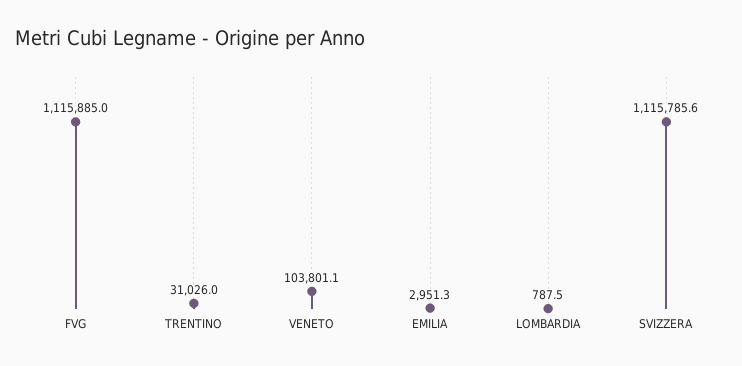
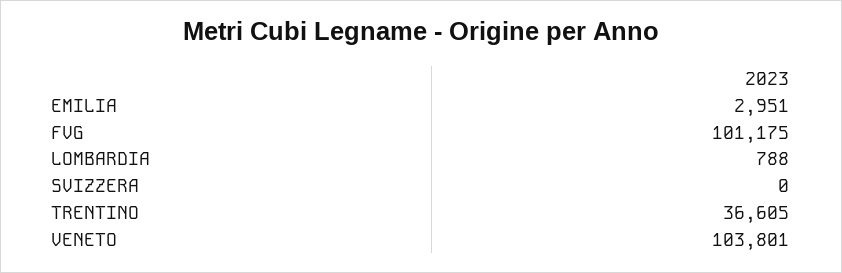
  {
-   "FVG": 1115885,
+   "FVG": 101175,
-   "TRENTINO": 31026,
+   "TRENTINO": 36605,
    "VENETO": 103801.1,
    "EMILIA": 2951.3,
    "LOMBARDIA": 787.5,
-   "SVIZZERA": 1115785.6
+   "SVIZZERA": 0
  }

